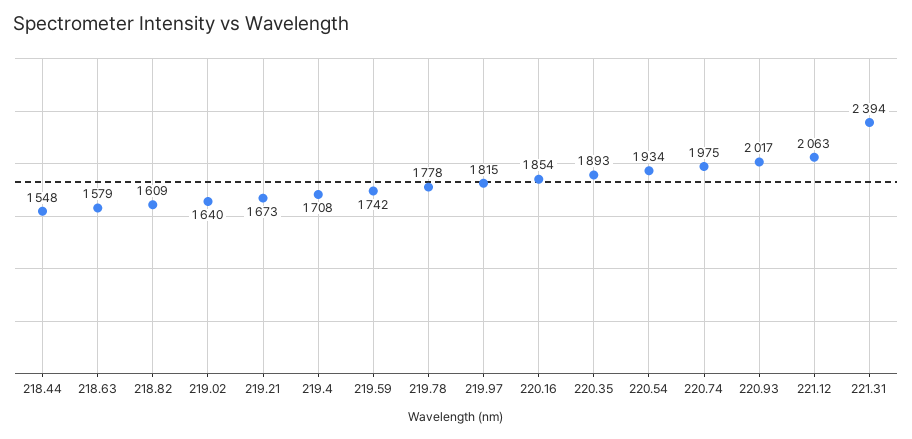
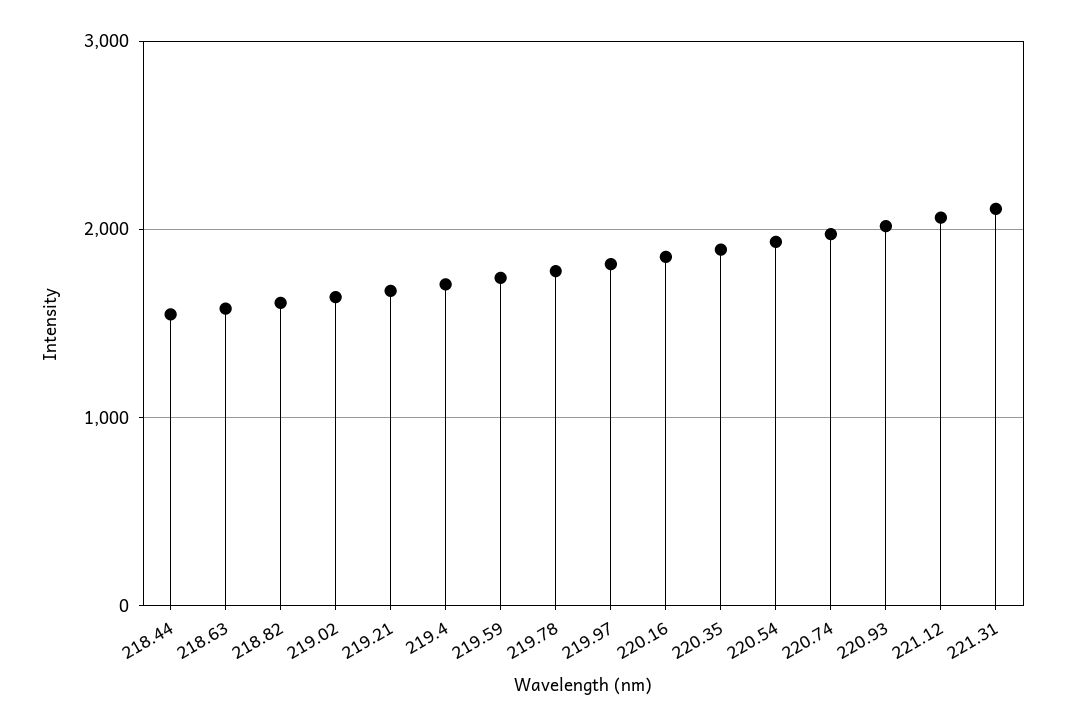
  {
    "218.44": 1548,
    "218.63": 1579,
    "218.82": 1609,
    "219.02": 1640,
    "219.21": 1673,
    "219.4": 1708,
    "219.59": 1742,
    "219.78": 1778,
    "219.97": 1815,
    "220.16": 1854,
    "220.35": 1893,
    "220.54": 1934,
    "220.74": 1975,
    "220.93": 2017,
    "221.12": 2063,
-   "221.31": 2394
+   "221.31": 2100
  }

